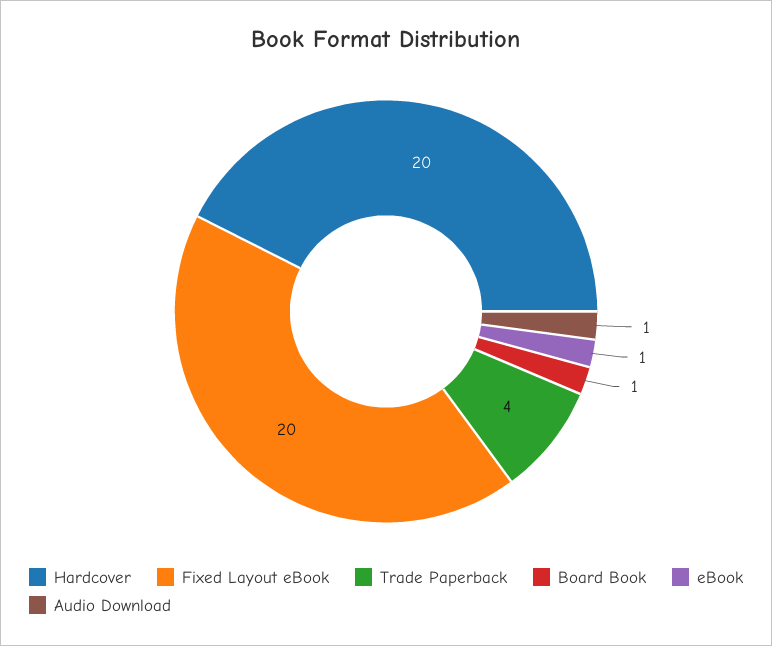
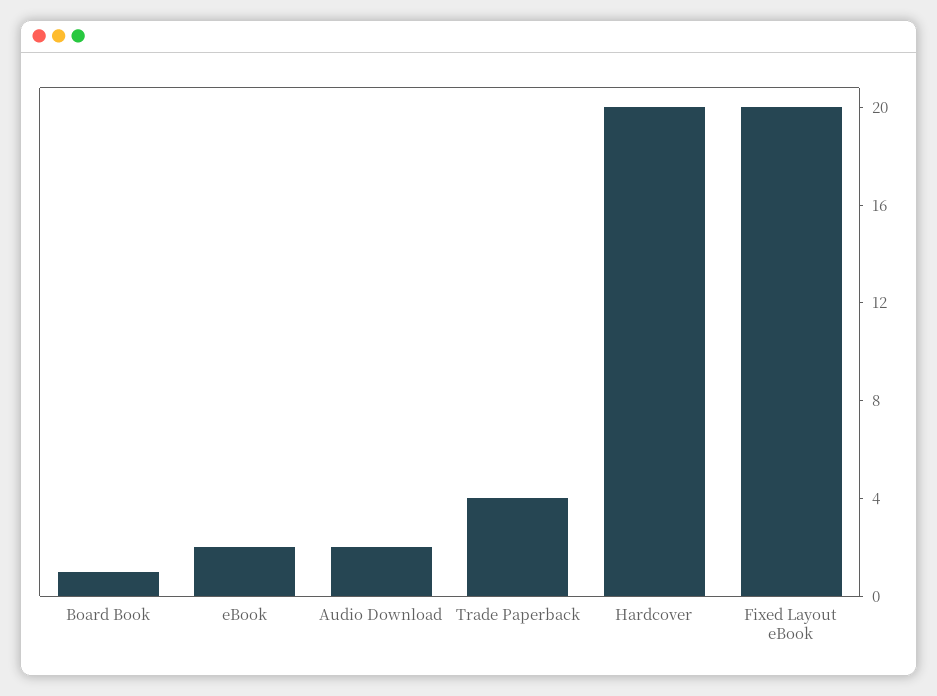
  {
    "Hardcover": 20,
    "Fixed Layout eBook": 20,
    "Trade Paperback": 4,
    "Board Book": 1,
-   "eBook": 1,
+   "eBook": 2,
-   "Audio Download": 1
+   "Audio Download": 2
  }

